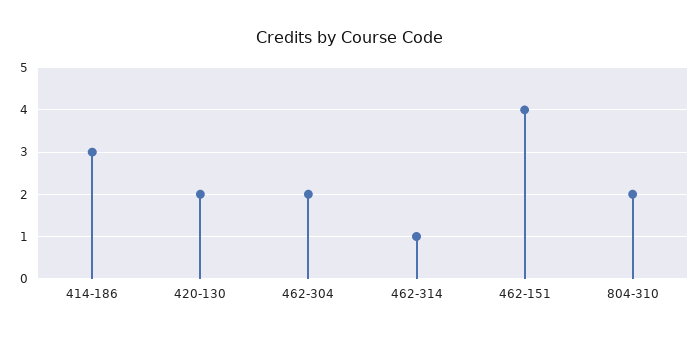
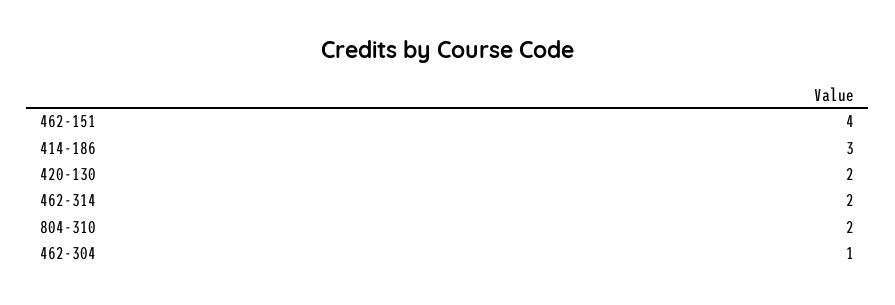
  {
    "414-186": 3,
    "420-130": 2,
-   "462-304": 2,
+   "462-304": 1,
-   "462-314": 1,
+   "462-314": 2,
    "462-151": 4,
    "804-310": 2
  }

